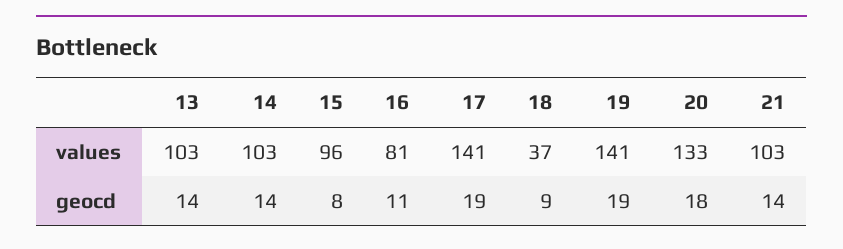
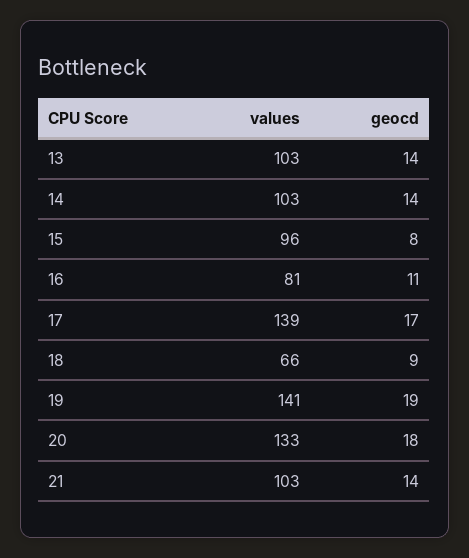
  {
    "13": {
      "values": 103,
      "geocd": 14
    },
    "14": {
      "values": 103,
      "geocd": 14
    },
    "15": {
      "values": 96,
      "geocd": 8
    },
    "16": {
      "values": 81,
      "geocd": 11
    },
    "17": {
-     "values": 141,
+     "values": 139,
-     "geocd": 19
+     "geocd": 17
    },
    "18": {
-     "values": 37,
+     "values": 66,
      "geocd": 9
    },
    "19": {
      "values": 141,
      "geocd": 19
    },
    "20": {
      "values": 133,
      "geocd": 18
    },
    "21": {
      "values": 103,
      "geocd": 14
    }
  }

